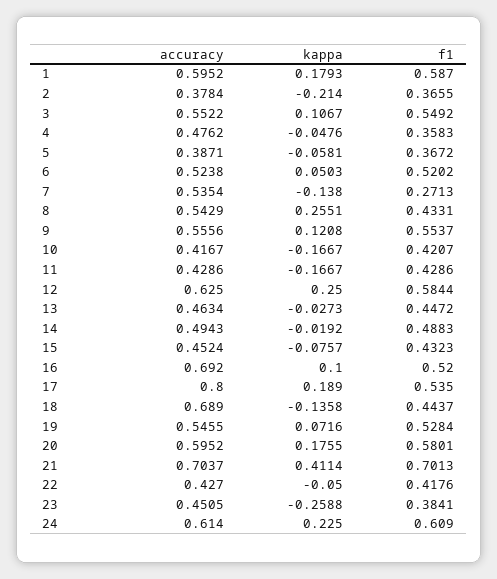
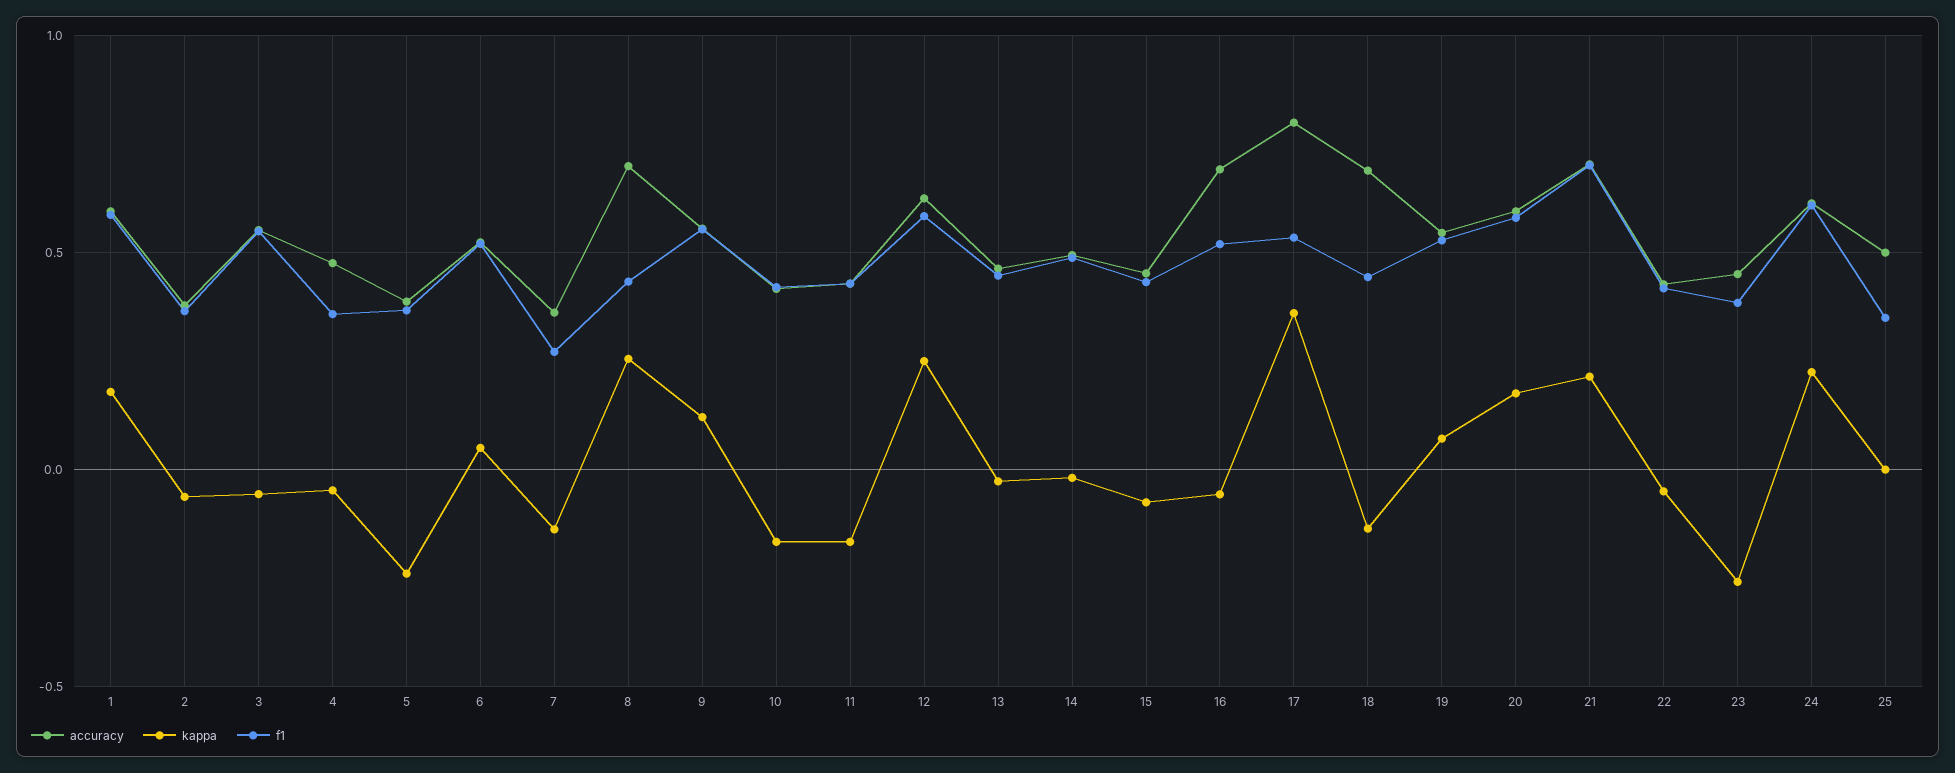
  {
    "accuracy": {
      "1": 0.5952,
      "2": 0.3784,
      "3": 0.5522,
      "4": 0.4762,
      "5": 0.3871,
      "6": 0.5238,
-     "7": 0.5354,
+     "7": 0.35,
-     "8": 0.5429,
+     "8": 0.7,
      "9": 0.5556,
      "10": 0.4167,
      "11": 0.4286,
      "12": 0.625,
      "13": 0.4634,
      "14": 0.4943,
      "15": 0.4524,
      "16": 0.692,
      "17": 0.8,
      "18": 0.689,
      "19": 0.5455,
      "20": 0.5952,
      "21": 0.7037,
      "22": 0.427,
      "23": 0.4505,
-     "24": 0.614
+     "24": 0.614,
+     "25": 0.5
    },
    "kappa": {
      "1": 0.1793,
-     "2": -0.214,
+     "2": -0.05,
-     "3": 0.1067,
+     "3": -0.05,
      "4": -0.0476,
-     "5": -0.0581,
+     "5": -0.25,
      "6": 0.0503,
      "7": -0.138,
      "8": 0.2551,
      "9": 0.1208,
      "10": -0.1667,
      "11": -0.1667,
      "12": 0.25,
      "13": -0.0273,
      "14": -0.0192,
      "15": -0.0757,
-     "16": 0.1,
+     "16": -0.05,
-     "17": 0.189,
+     "17": 0.35,
      "18": -0.1358,
      "19": 0.0716,
      "20": 0.1755,
-     "21": 0.4114,
+     "21": 0.2,
      "22": -0.05,
      "23": -0.2588,
-     "24": 0.225
+     "24": 0.225,
+     "25": 0
    },
    "f1": {
      "1": 0.587,
      "2": 0.3655,
      "3": 0.5492,
      "4": 0.3583,
      "5": 0.3672,
      "6": 0.5202,
      "7": 0.2713,
      "8": 0.4331,
      "9": 0.5537,
      "10": 0.4207,
      "11": 0.4286,
      "12": 0.5844,
      "13": 0.4472,
      "14": 0.4883,
      "15": 0.4323,
      "16": 0.52,
      "17": 0.535,
      "18": 0.4437,
      "19": 0.5284,
      "20": 0.5801,
      "21": 0.7013,
      "22": 0.4176,
      "23": 0.3841,
-     "24": 0.609
+     "24": 0.609,
+     "25": 0.35
    }
  }

